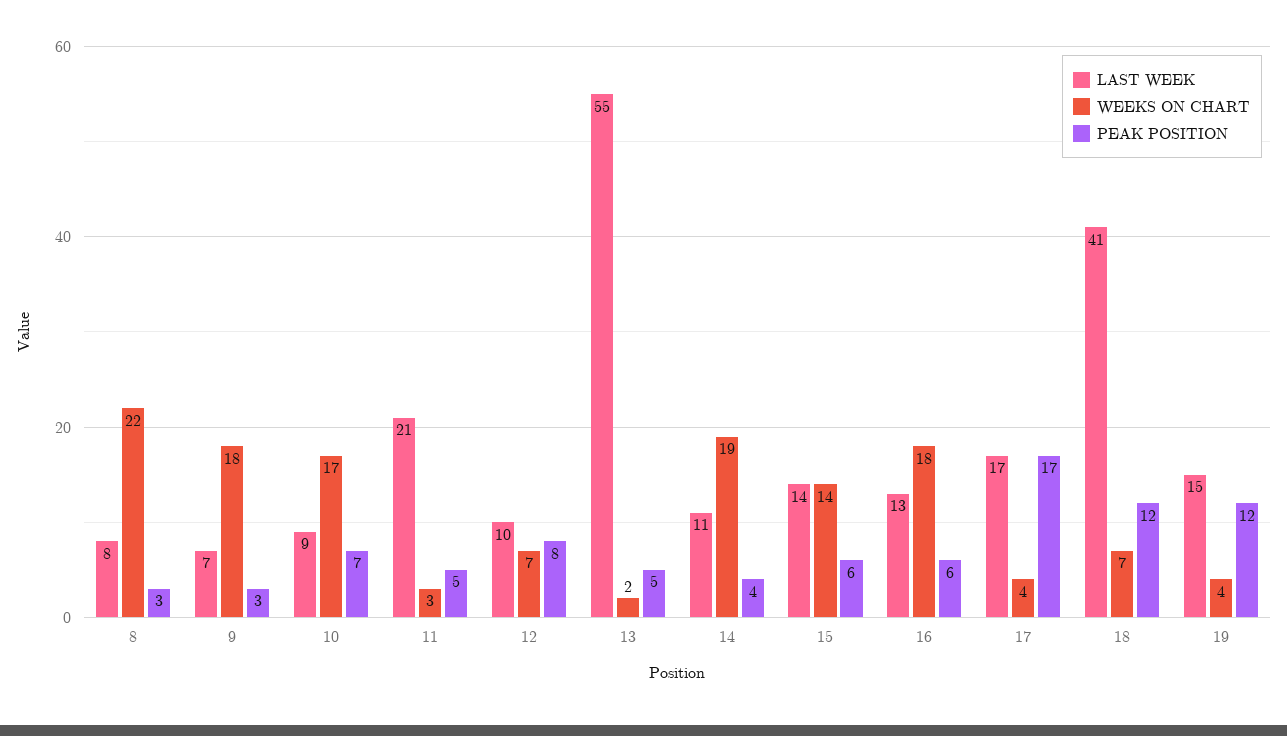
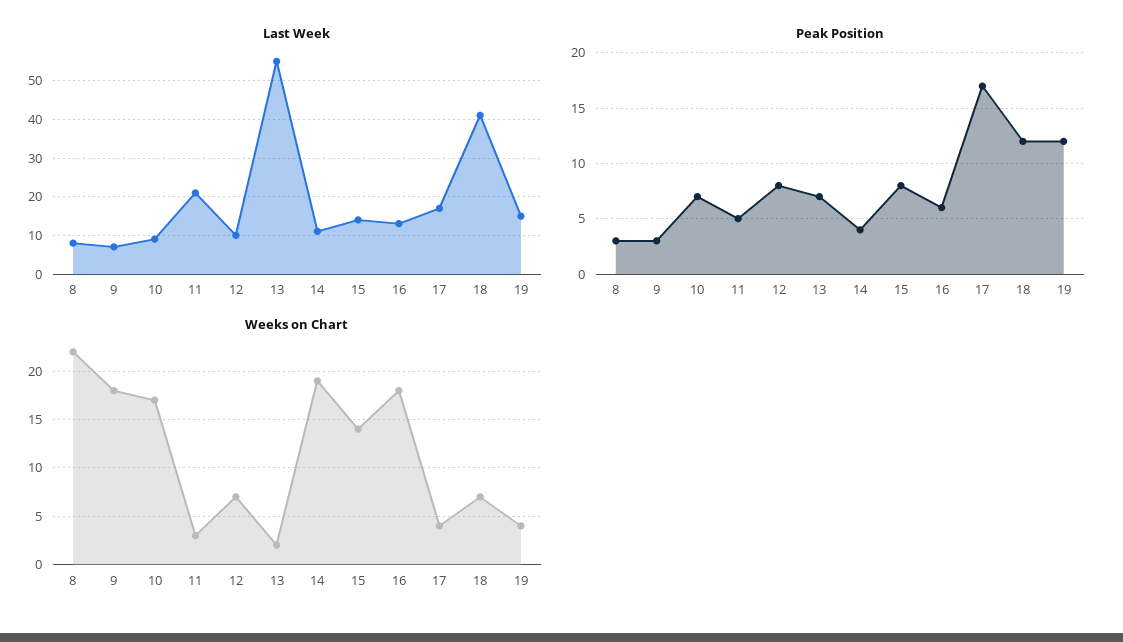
  {
    "LAST WEEK": {
      "8": 8,
      "9": 7,
      "10": 9,
      "11": 21,
      "12": 10,
      "13": 55,
      "14": 11,
      "15": 14,
      "16": 13,
      "17": 17,
      "18": 41,
      "19": 15
    },
    "WEEKS ON CHART": {
      "8": 22,
      "9": 18,
      "10": 17,
      "11": 3,
      "12": 7,
      "13": 2,
      "14": 19,
      "15": 14,
      "16": 18,
      "17": 4,
      "18": 7,
      "19": 4
    },
    "PEAK POSITION": {
      "8": 3,
      "9": 3,
      "10": 7,
      "11": 5,
      "12": 8,
-     "13": 5,
+     "13": 7,
      "14": 4,
-     "15": 6,
+     "15": 8,
      "16": 6,
      "17": 17,
      "18": 12,
      "19": 12
    }
  }

